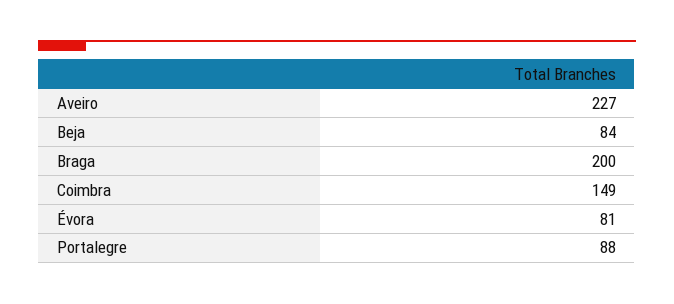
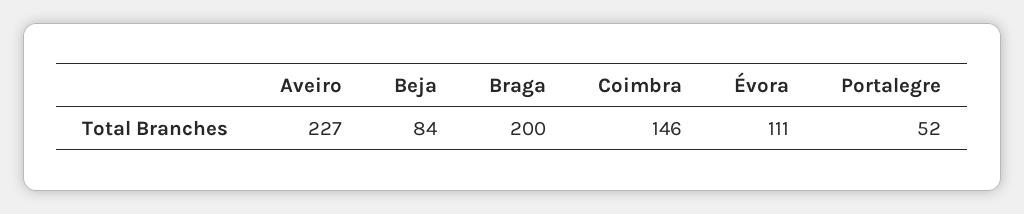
  {
    "Aveiro": 227,
    "Beja": 84,
    "Braga": 200,
-   "Coimbra": 149,
+   "Coimbra": 146,
-   "Évora": 81,
+   "Évora": 111,
-   "Portalegre": 88
+   "Portalegre": 52
  }

